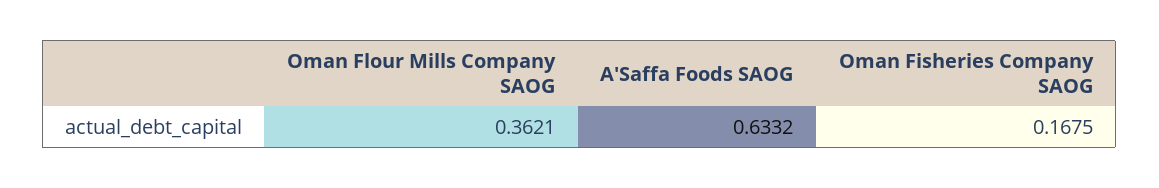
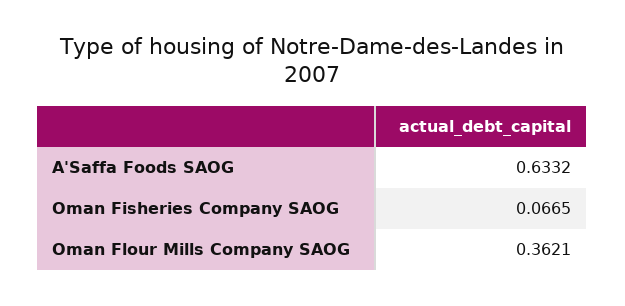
  {
    "Oman Flour Mills Company SAOG": 0.3621,
    "A'Saffa Foods SAOG": 0.6332,
-   "Oman Fisheries Company SAOG": 0.1675
+   "Oman Fisheries Company SAOG": 0.0665
  }

